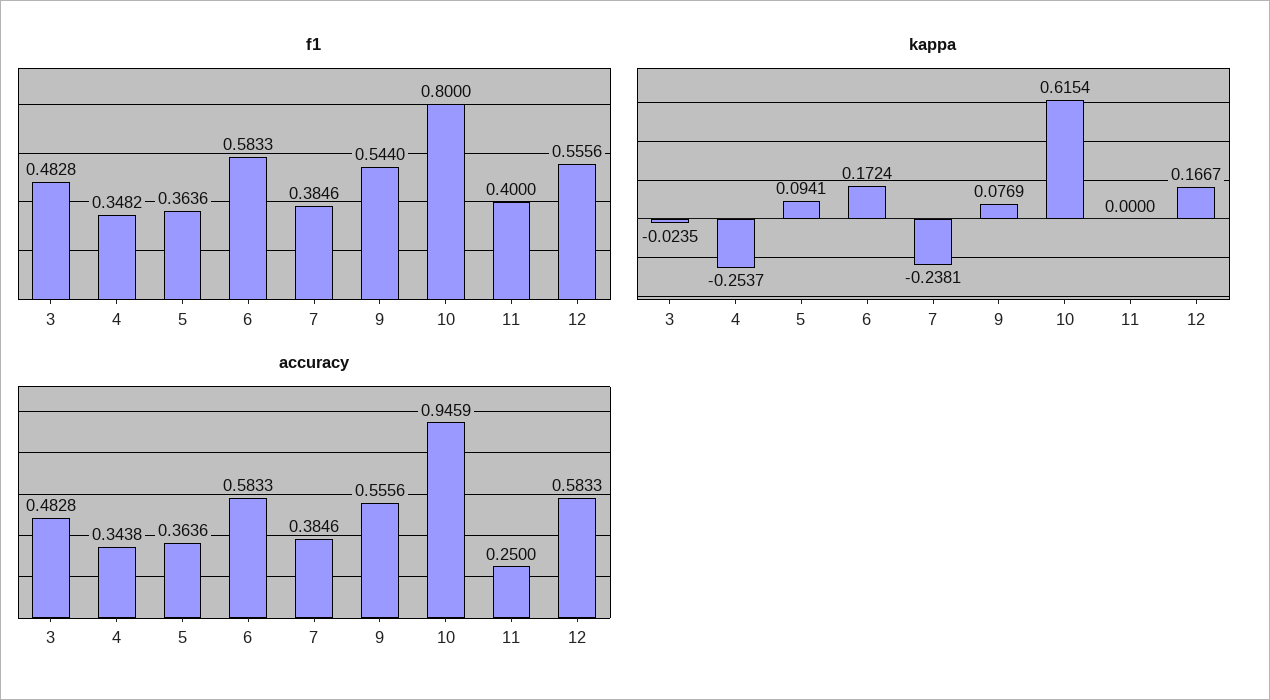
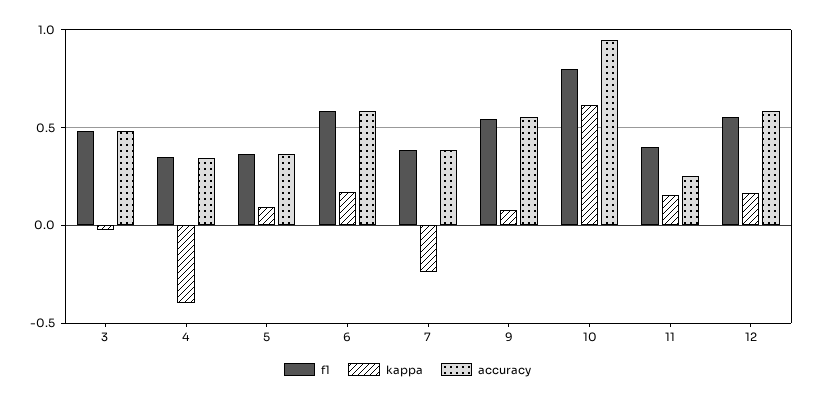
  {
    "f1": {
      "3": 0.4828,
      "4": 0.3482,
      "5": 0.3636,
      "6": 0.5833,
      "7": 0.3846,
      "9": 0.544,
      "10": 0.8,
      "11": 0.4,
      "12": 0.5556
    },
    "kappa": {
      "3": -0.0235,
-     "4": -0.2537,
+     "4": -0.4,
      "5": 0.0941,
      "6": 0.1724,
      "7": -0.2381,
      "9": 0.0769,
      "10": 0.6154,
-     "11": 0,
+     "11": 0.15,
      "12": 0.1667
    },
    "accuracy": {
      "3": 0.4828,
      "4": 0.3438,
      "5": 0.3636,
      "6": 0.5833,
      "7": 0.3846,
      "9": 0.5556,
      "10": 0.9459,
      "11": 0.25,
      "12": 0.5833
    }
  }

